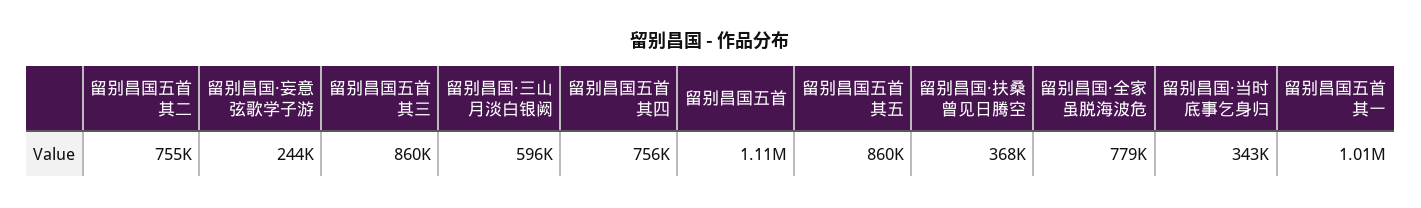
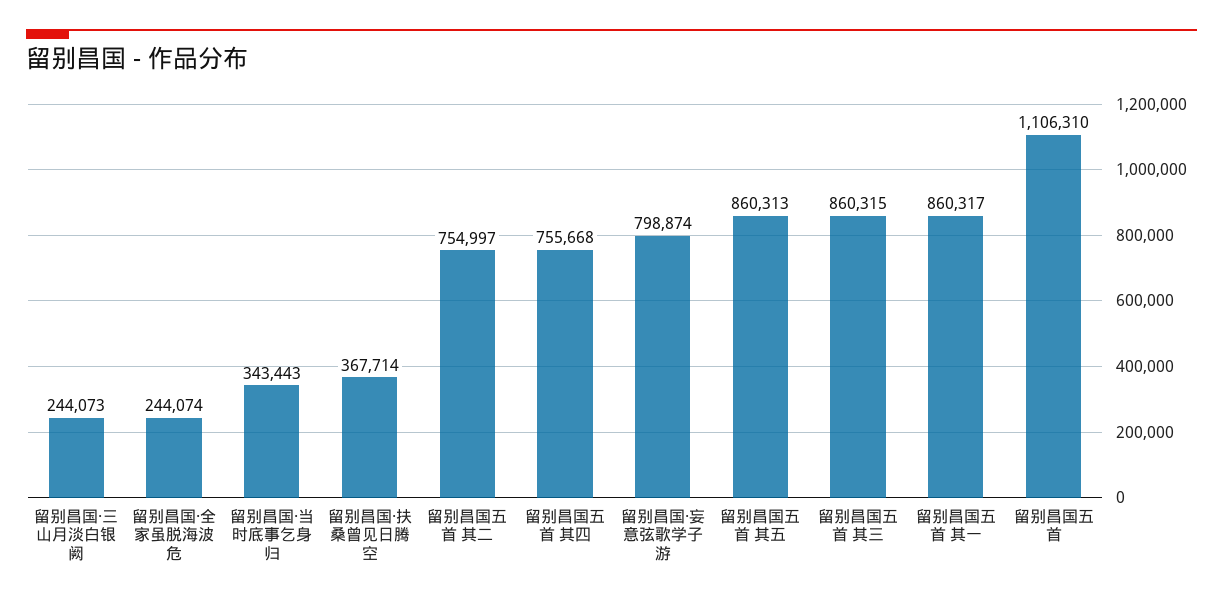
  {
    "留别昌国五首 其二": 754997,
-   "留别昌国·妄意弦歌学子游": 244000,
+   "留别昌国·妄意弦歌学子游": 798874,
    "留别昌国五首 其三": 860315,
-   "留别昌国·三山月淡白银阙": 596000,
+   "留别昌国·三山月淡白银阙": 244073,
    "留别昌国五首 其四": 755668,
    "留别昌国五首": 1106310,
    "留别昌国五首 其五": 860313,
    "留别昌国·扶桑曾见日腾空": 367714,
-   "留别昌国·全家虽脱海波危": 779000,
+   "留别昌国·全家虽脱海波危": 244074,
    "留别昌国·当时底事乞身归": 343443,
-   "留别昌国五首 其一": 1010000
+   "留别昌国五首 其一": 860317
  }

